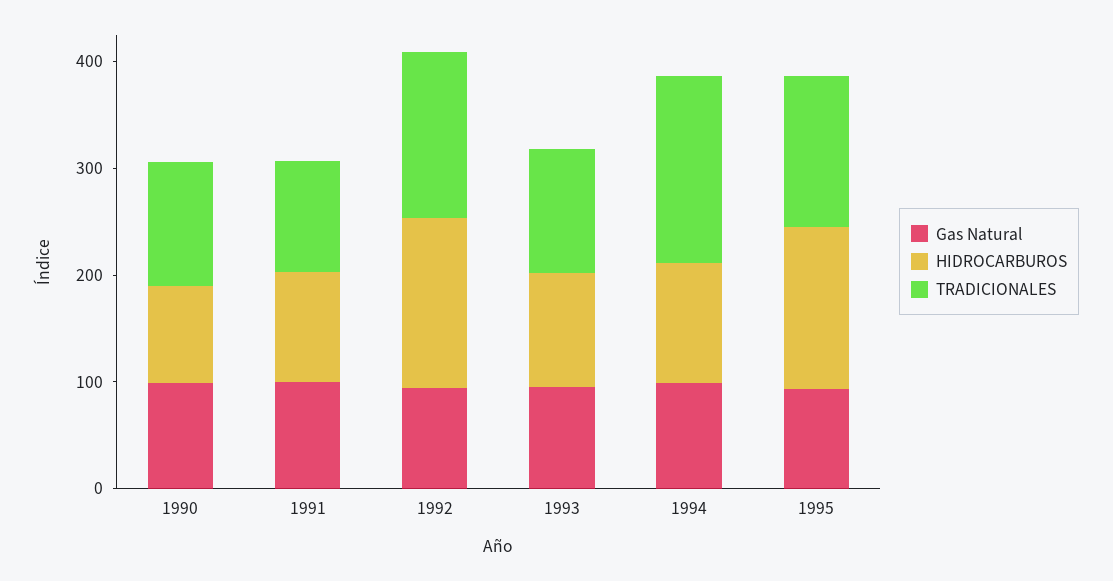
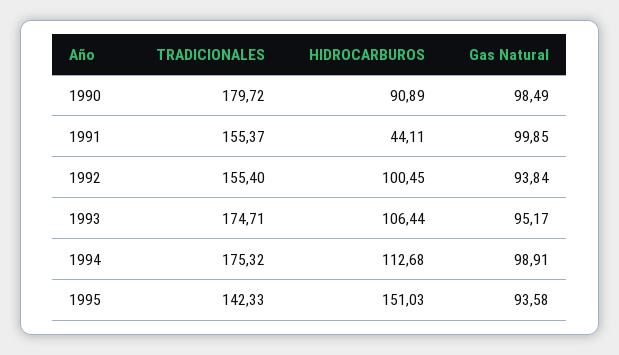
  {
    "Gas Natural": {
      "1990": 98.49,
      "1991": 99.85,
      "1992": 93.84,
      "1993": 95.17,
      "1994": 98.91,
      "1995": 93.58
    },
    "HIDROCARBUROS": {
      "1990": 90.89,
-     "1991": 100,
+     "1991": 44.11,
-     "1992": 160,
+     "1992": 100.45,
      "1993": 106.44,
      "1994": 112.68,
      "1995": 151.03
    },
    "TRADICIONALES": {
-     "1990": 120,
+     "1990": 179.72,
-     "1991": 100,
+     "1991": 155.37,
      "1992": 155.4,
-     "1993": 120,
+     "1993": 174.71,
      "1994": 175.32,
      "1995": 142.33
    }
  }

